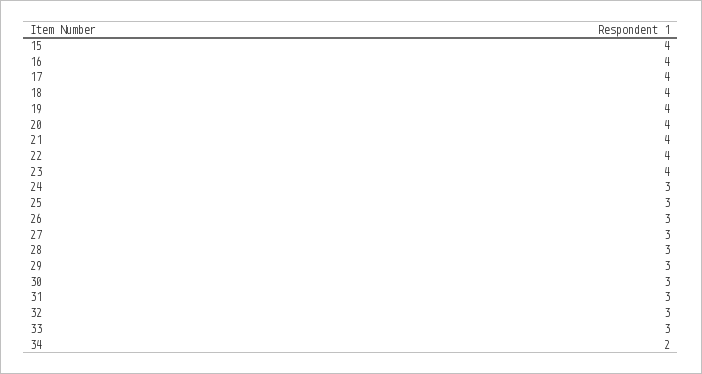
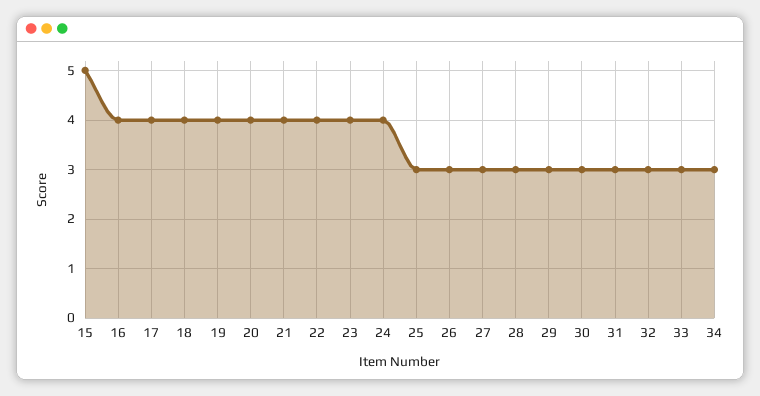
  {
-   "15": 4,
+   "15": 5,
    "16": 4,
    "17": 4,
    "18": 4,
    "19": 4,
    "20": 4,
    "21": 4,
    "22": 4,
    "23": 4,
-   "24": 3,
+   "24": 4,
    "25": 3,
    "26": 3,
    "27": 3,
    "28": 3,
    "29": 3,
    "30": 3,
    "31": 3,
    "32": 3,
    "33": 3,
-   "34": 2
+   "34": 3
  }

